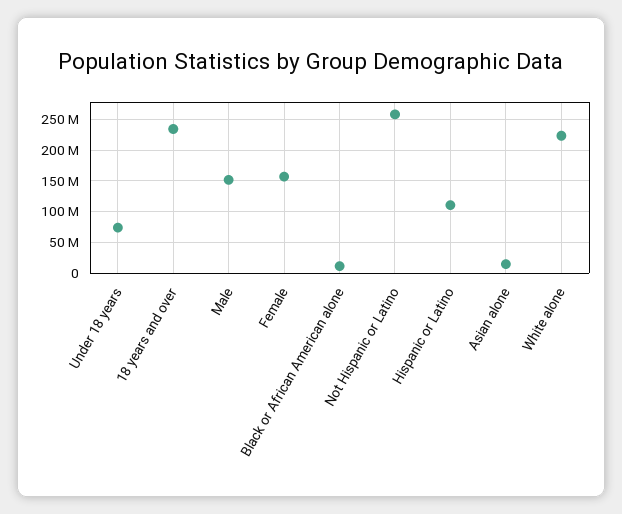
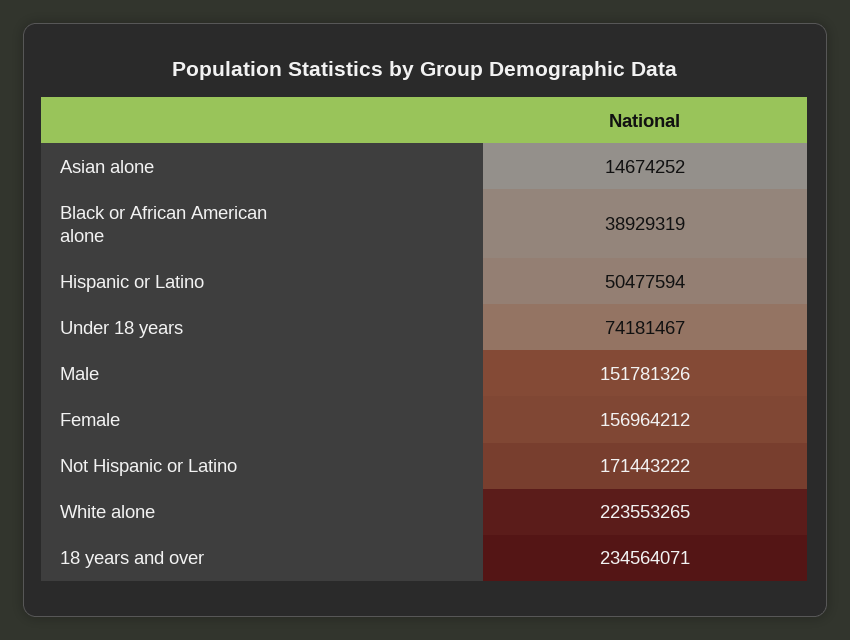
  {
    "Under 18 years": 74181467,
    "18 years and over": 234564071,
    "Male": 151781326,
    "Female": 156964212,
-   "Black or African American alone": 10000000,
+   "Black or African American alone": 38929319,
-   "Not Hispanic or Latino": 260000000,
+   "Not Hispanic or Latino": 171443222,
-   "Hispanic or Latino": 110000000,
+   "Hispanic or Latino": 50477594,
    "Asian alone": 14674252,
    "White alone": 223553265
  }

